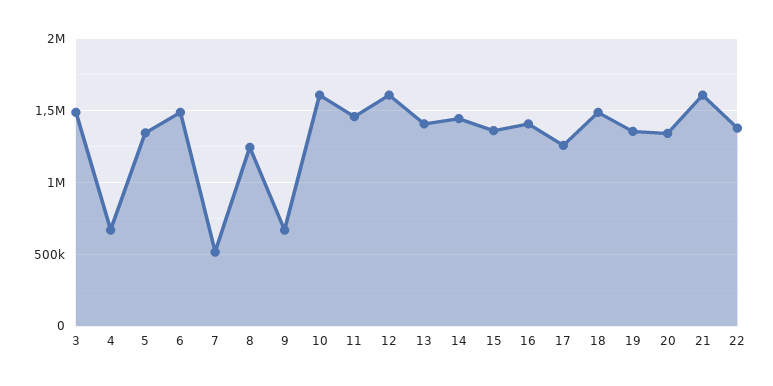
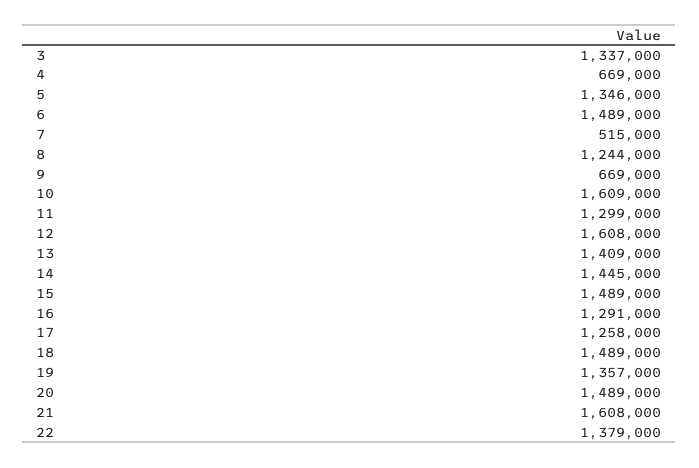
  {
-   "3": 1500000,
+   "3": 1337000,
    "4": 669000,
    "5": 1346000,
    "6": 1489000,
    "7": 515000,
    "8": 1244000,
    "9": 669000,
    "10": 1609000,
-   "11": 1450000,
+   "11": 1299000,
    "12": 1608000,
    "13": 1409000,
    "14": 1445000,
-   "15": 1350000,
+   "15": 1489000,
-   "16": 1400000,
+   "16": 1291000,
    "17": 1258000,
    "18": 1489000,
    "19": 1357000,
-   "20": 1350000,
+   "20": 1489000,
    "21": 1608000,
    "22": 1379000
  }

